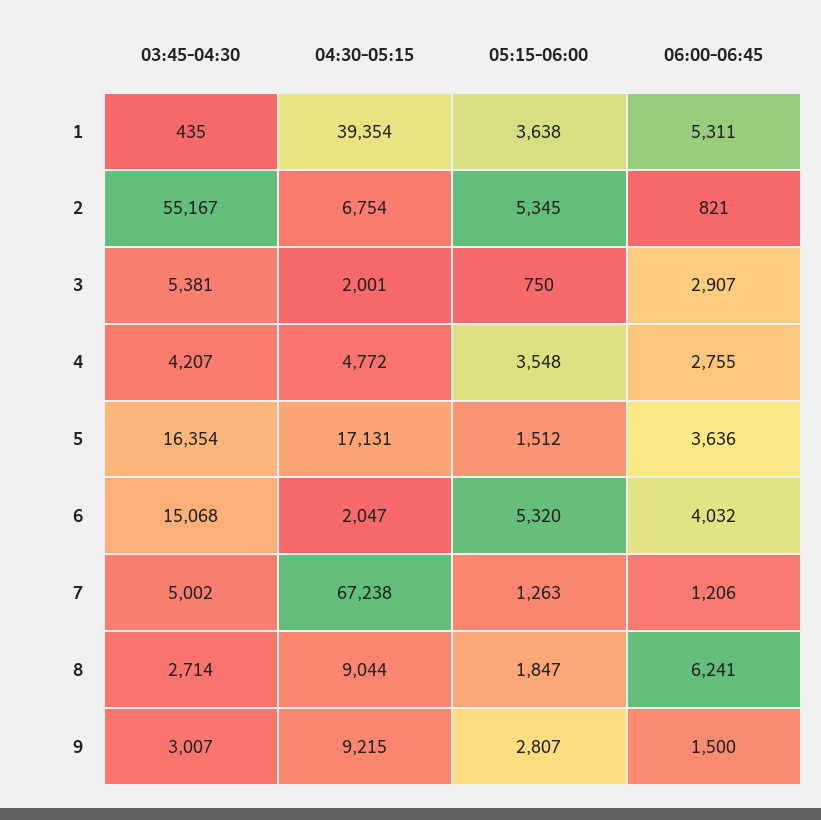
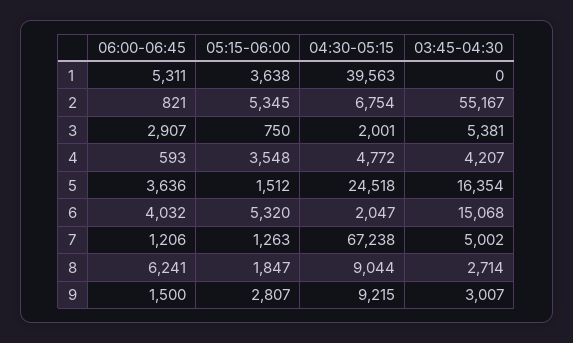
  {
    "03:45-04:30": {
-     "1": 435,
+     "1": 0,
      "2": 55167,
      "3": 5381,
      "4": 4207,
      "5": 16354,
      "6": 15068,
      "7": 5002,
      "8": 2714,
      "9": 3007
    },
    "04:30-05:15": {
-     "1": 39354,
+     "1": 39563,
      "2": 6754,
      "3": 2001,
      "4": 4772,
-     "5": 17131,
+     "5": 24518,
      "6": 2047,
      "7": 67238,
      "8": 9044,
      "9": 9215
    },
    "05:15-06:00": {
      "1": 3638,
      "2": 5345,
      "3": 750,
      "4": 3548,
      "5": 1512,
      "6": 5320,
      "7": 1263,
      "8": 1847,
      "9": 2807
    },
    "06:00-06:45": {
      "1": 5311,
      "2": 821,
      "3": 2907,
-     "4": 2755,
+     "4": 593,
      "5": 3636,
      "6": 4032,
      "7": 1206,
      "8": 6241,
      "9": 1500
    }
  }

